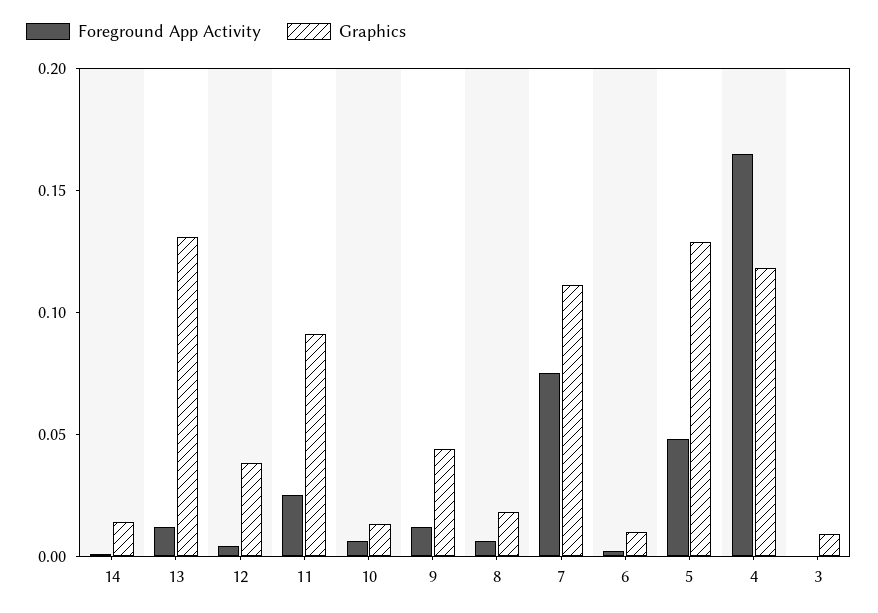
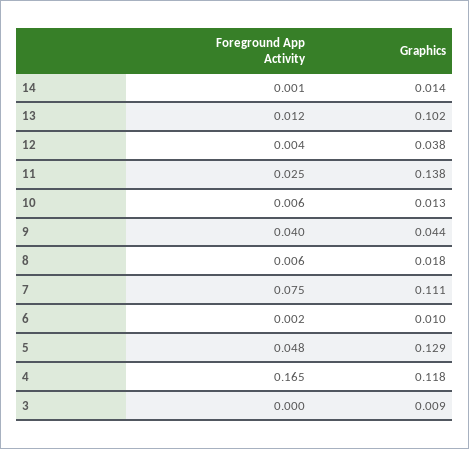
  {
    "Foreground App Activity": {
      "14": 0.001,
      "13": 0.012,
      "12": 0.004,
      "11": 0.025,
      "10": 0.006,
-     "9": 0.01,
+     "9": 0.04,
      "8": 0.006,
      "7": 0.075,
      "6": 0.002,
      "5": 0.048,
      "4": 0.165,
      "3": 0
    },
    "Graphics": {
      "14": 0.014,
-     "13": 0.13,
+     "13": 0.102,
      "12": 0.038,
-     "11": 0.09,
+     "11": 0.138,
      "10": 0.013,
      "9": 0.044,
      "8": 0.018,
      "7": 0.111,
      "6": 0.01,
      "5": 0.129,
      "4": 0.118,
      "3": 0.009
    }
  }

